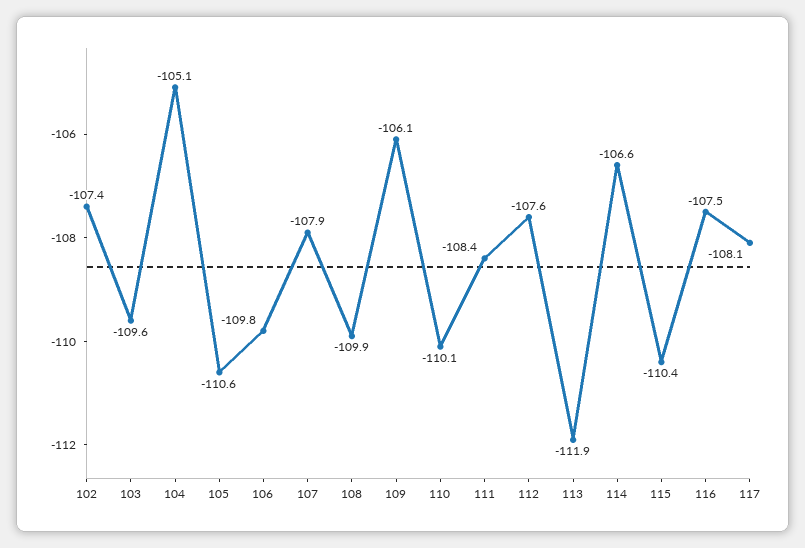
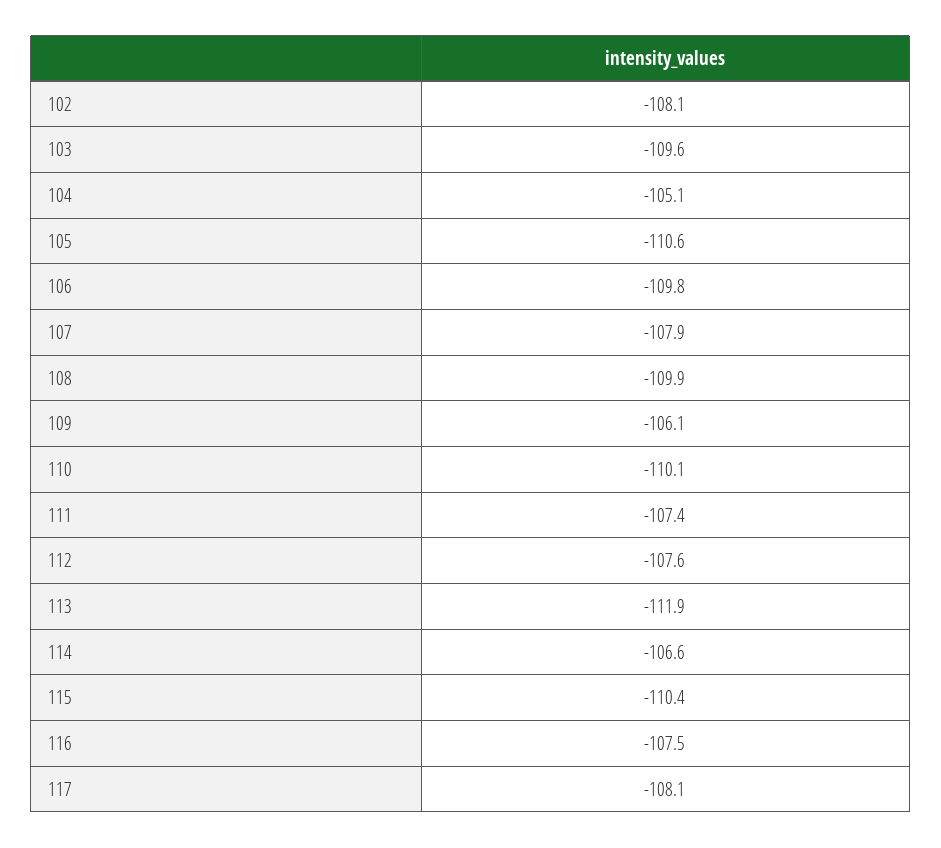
  {
-   "102": -107.4,
+   "102": -108.1,
    "103": -109.6,
    "104": -105.1,
    "105": -110.6,
    "106": -109.8,
    "107": -107.9,
    "108": -109.9,
    "109": -106.1,
    "110": -110.1,
-   "111": -108.4,
+   "111": -107.4,
    "112": -107.6,
    "113": -111.9,
    "114": -106.6,
    "115": -110.4,
    "116": -107.5,
    "117": -108.1
  }

